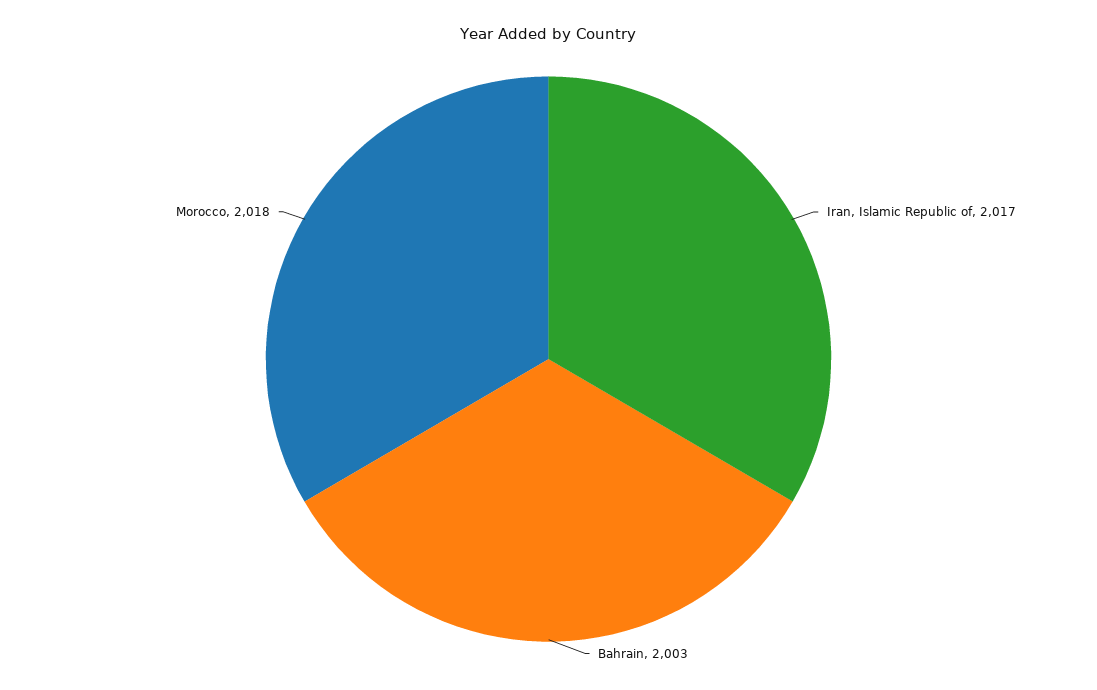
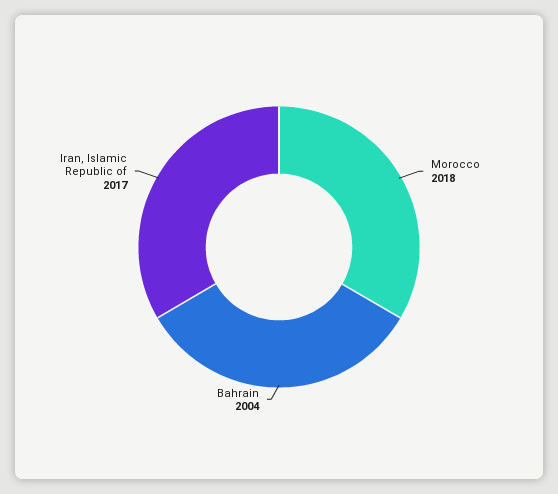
  {
    "Iran, Islamic Republic of": 2017,
-   "Bahrain": 2003,
+   "Bahrain": 2004,
    "Morocco": 2018
  }

